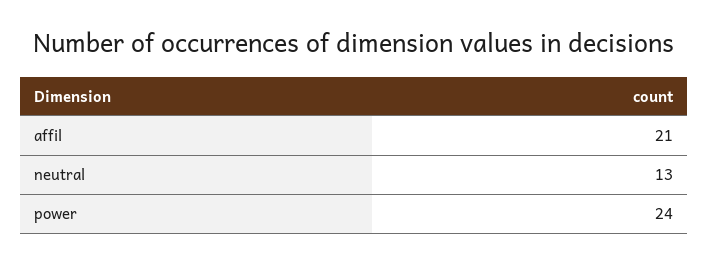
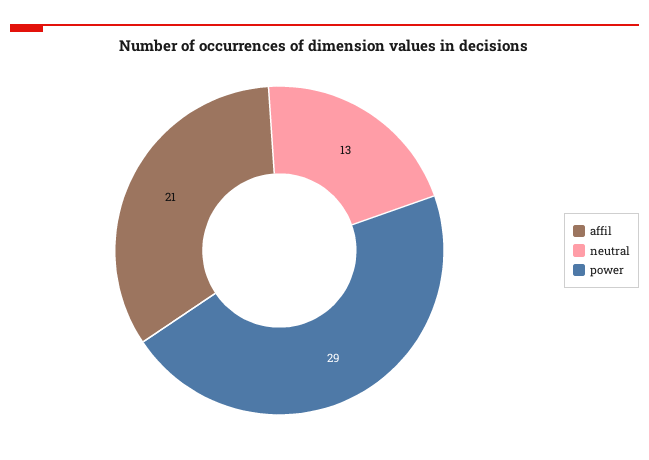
  {
    "affil": 21,
    "neutral": 13,
-   "power": 24
+   "power": 29
  }

